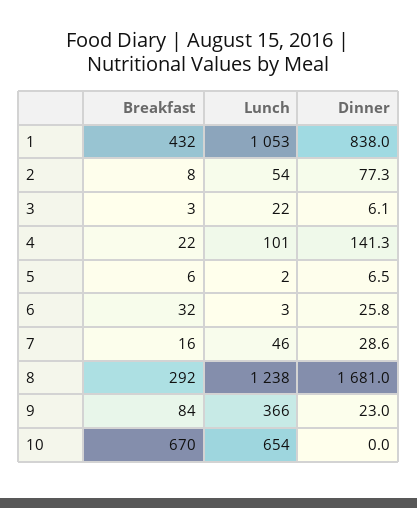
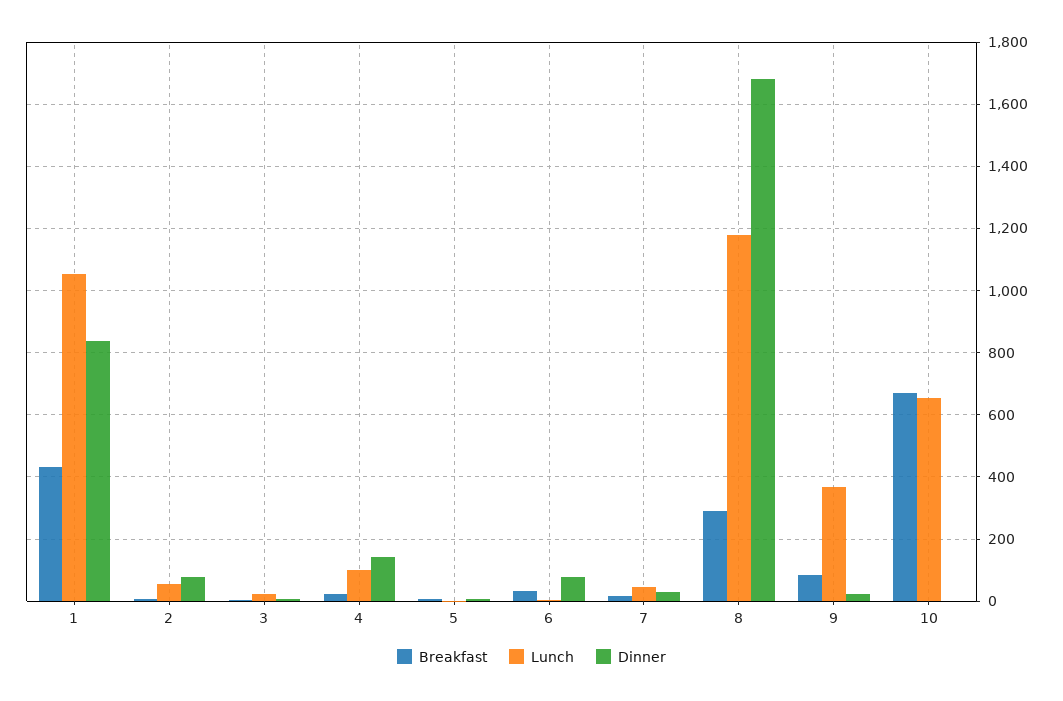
  {
    "Breakfast": {
      "1": 432,
      "2": 8,
      "3": 3,
      "4": 22,
      "5": 6,
      "6": 32,
      "7": 16,
      "8": 292,
      "9": 84,
      "10": 670
    },
    "Lunch": {
      "1": 1053,
      "2": 54,
      "3": 22,
      "4": 101,
      "5": 2,
      "6": 3,
      "7": 46,
-     "8": 1238,
+     "8": 1180,
      "9": 366,
      "10": 654
    },
    "Dinner": {
      "1": 838,
      "2": 77.3,
      "3": 6.1,
      "4": 141.3,
      "5": 6.5,
-     "6": 25.8,
+     "6": 80,
      "7": 28.6,
      "8": 1681,
      "9": 23,
      "10": 0
    }
  }

